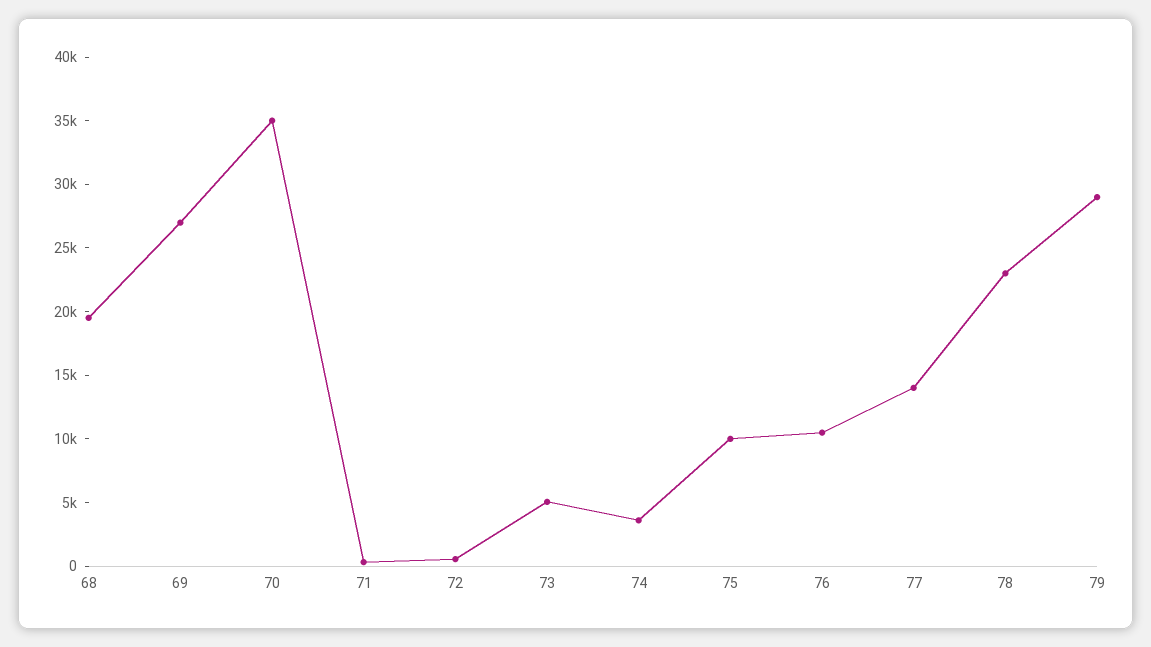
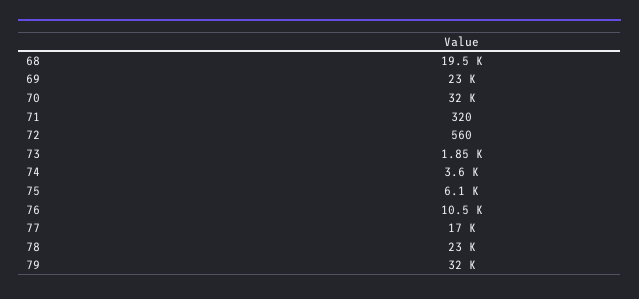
  {
    "68": 19500,
-   "69": 27000,
+   "69": 23000,
-   "70": 35000,
+   "70": 32000,
    "71": 320,
    "72": 560,
-   "73": 5000,
+   "73": 1850,
    "74": 3600,
-   "75": 10000,
+   "75": 6100,
    "76": 10500,
-   "77": 14000,
+   "77": 17000,
    "78": 23000,
-   "79": 29000
+   "79": 32000
  }

